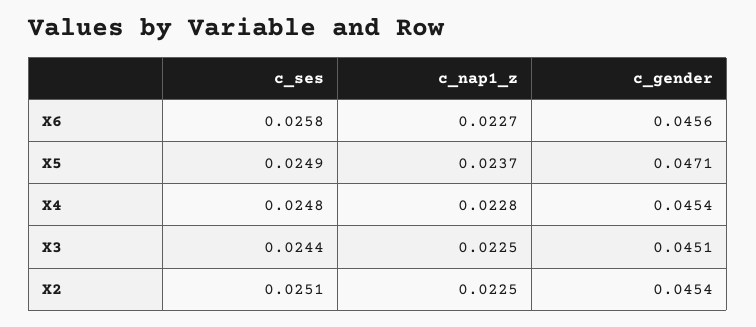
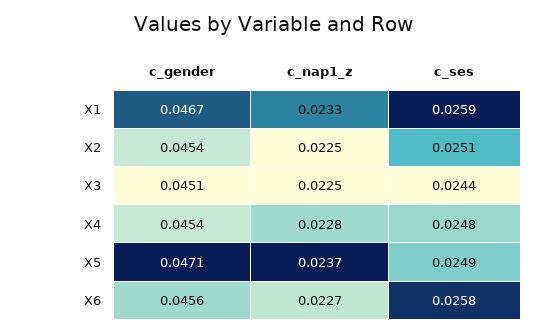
  {
    "c_ses": {
      "X6": 0.0258,
      "X5": 0.0249,
      "X4": 0.0248,
      "X3": 0.0244,
-     "X2": 0.0251
+     "X2": 0.0251,
+     "X1": 0.0259
    },
    "c_nap1_z": {
      "X6": 0.0227,
      "X5": 0.0237,
      "X4": 0.0228,
      "X3": 0.0225,
-     "X2": 0.0225
+     "X2": 0.0225,
+     "X1": 0.0233
    },
    "c_gender": {
      "X6": 0.0456,
      "X5": 0.0471,
      "X4": 0.0454,
      "X3": 0.0451,
-     "X2": 0.0454
+     "X2": 0.0454,
+     "X1": 0.0467
    }
  }

